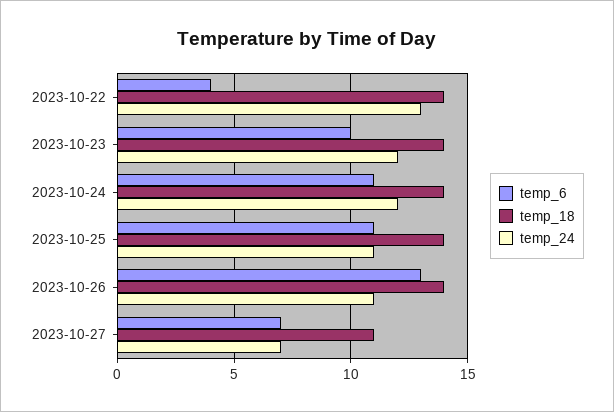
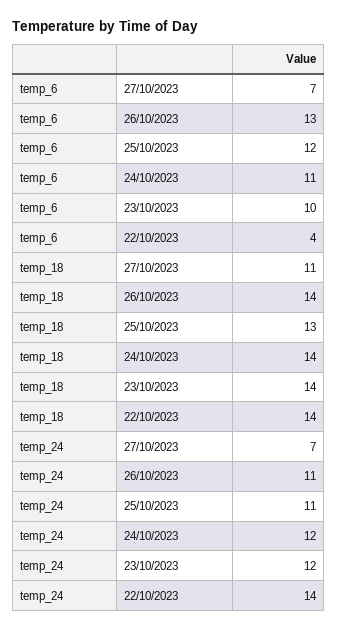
  {
    "temp_6": {
      "2023-10-22": 4,
      "2023-10-23": 10,
      "2023-10-24": 11,
-     "2023-10-25": 11,
+     "2023-10-25": 12,
      "2023-10-26": 13,
      "2023-10-27": 7
    },
    "temp_18": {
      "2023-10-22": 14,
      "2023-10-23": 14,
      "2023-10-24": 14,
-     "2023-10-25": 14,
+     "2023-10-25": 13,
      "2023-10-26": 14,
      "2023-10-27": 11
    },
    "temp_24": {
-     "2023-10-22": 13,
+     "2023-10-22": 14,
      "2023-10-23": 12,
      "2023-10-24": 12,
      "2023-10-25": 11,
      "2023-10-26": 11,
      "2023-10-27": 7
    }
  }

